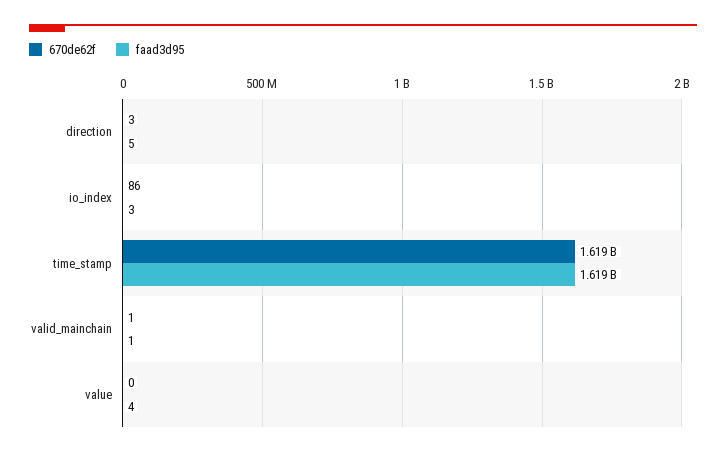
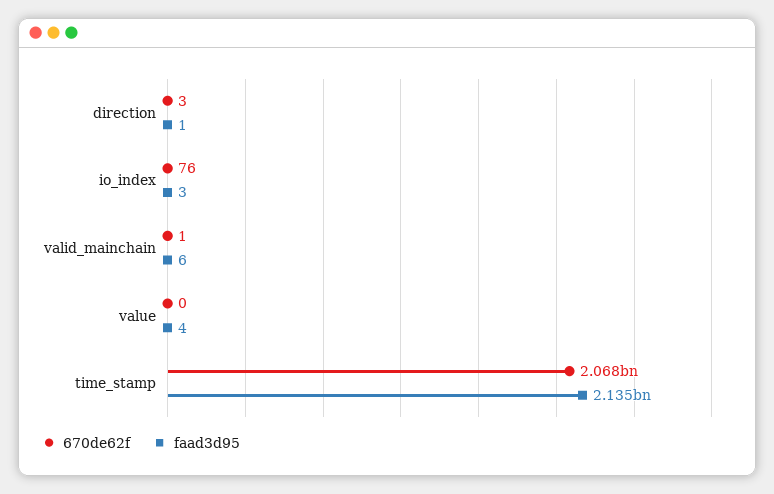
  {
    "670de62f": {
      "direction": 3,
-     "io_index": 86,
+     "io_index": 76,
-     "time_stamp": 1619000000,
+     "time_stamp": 2068000000,
      "valid_mainchain": 1,
      "value": 0
    },
    "faad3d95": {
-     "direction": 5,
+     "direction": 1,
      "io_index": 3,
-     "time_stamp": 1619000000,
+     "time_stamp": 2135000000,
-     "valid_mainchain": 1,
+     "valid_mainchain": 6,
      "value": 4
    }
  }

